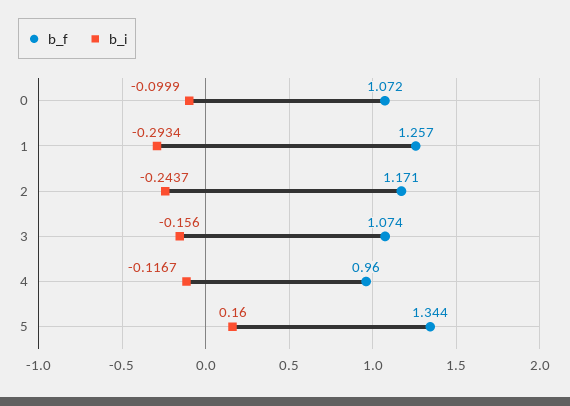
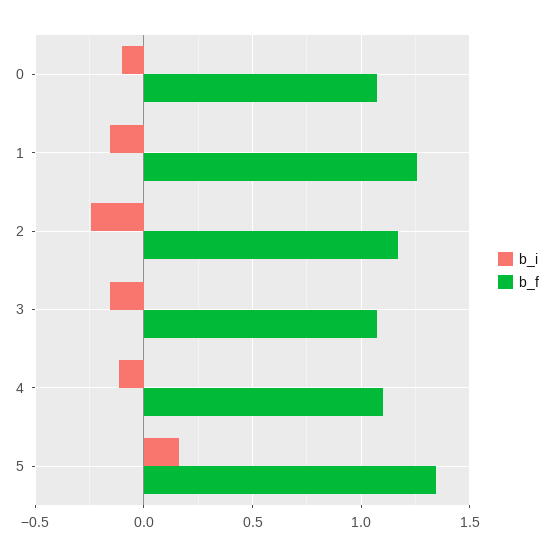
  {
    "b_f": {
      "0": 1.072,
      "1": 1.257,
      "2": 1.171,
      "3": 1.074,
-     "4": 0.96,
+     "4": 1.1,
      "5": 1.344
    },
    "b_i": {
      "0": -0.0999,
-     "1": -0.2934,
+     "1": -0.15,
      "2": -0.2437,
      "3": -0.156,
      "4": -0.1167,
      "5": 0.16
    }
  }

